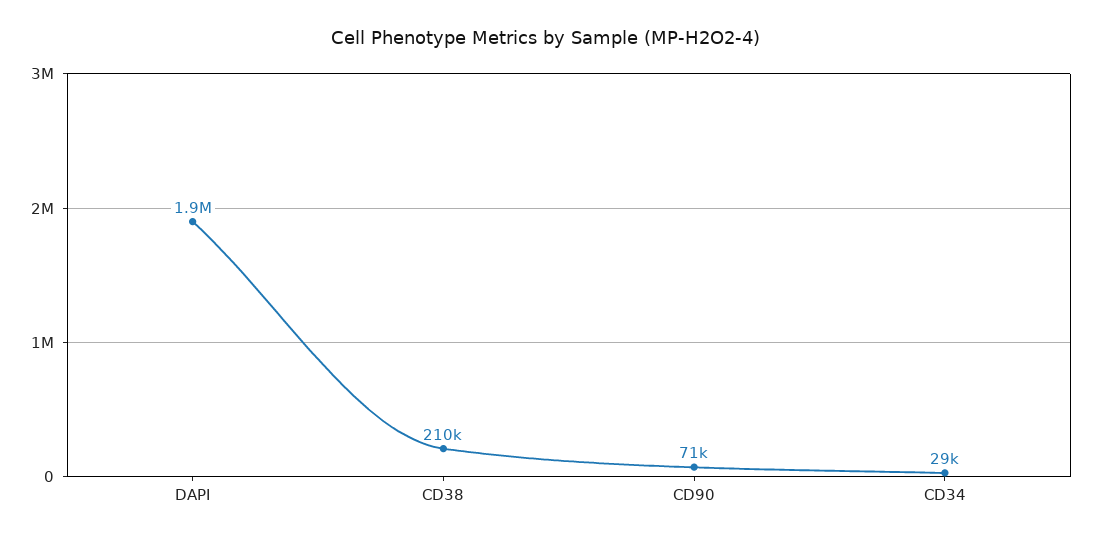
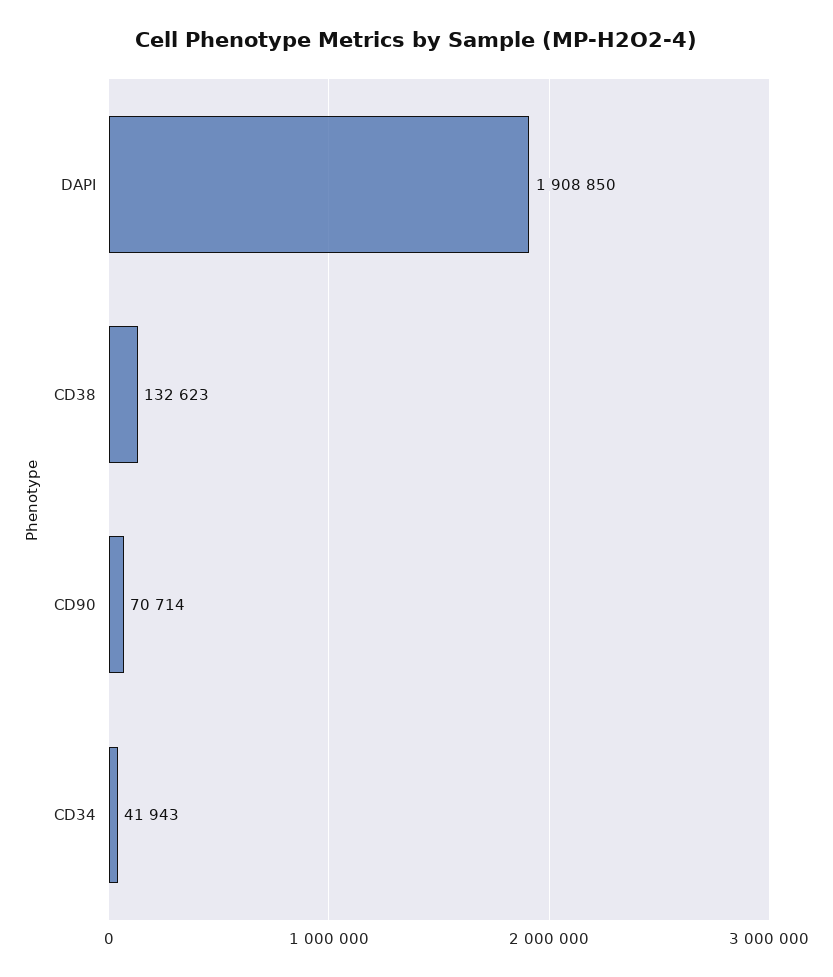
  {
    "DAPI": 1908850,
-   "CD38": 210000,
+   "CD38": 132623,
    "CD90": 70714,
-   "CD34": 29000
+   "CD34": 41943
  }

